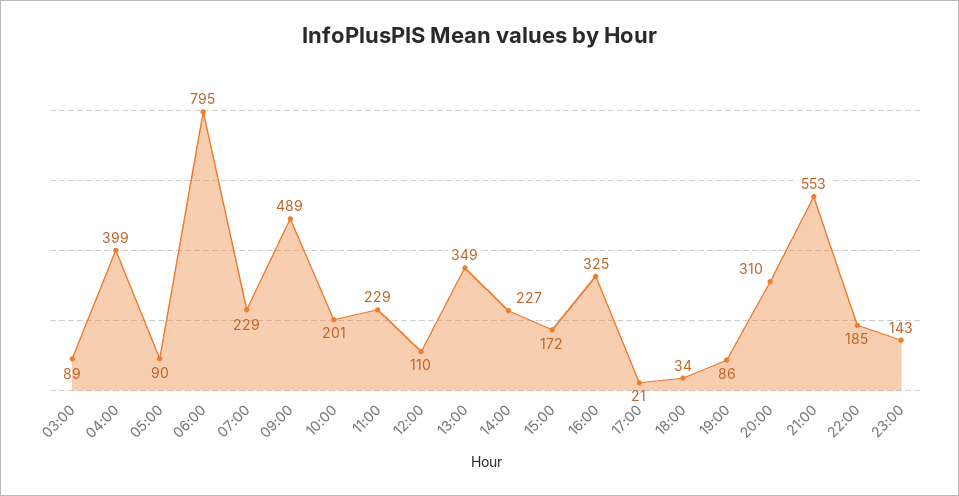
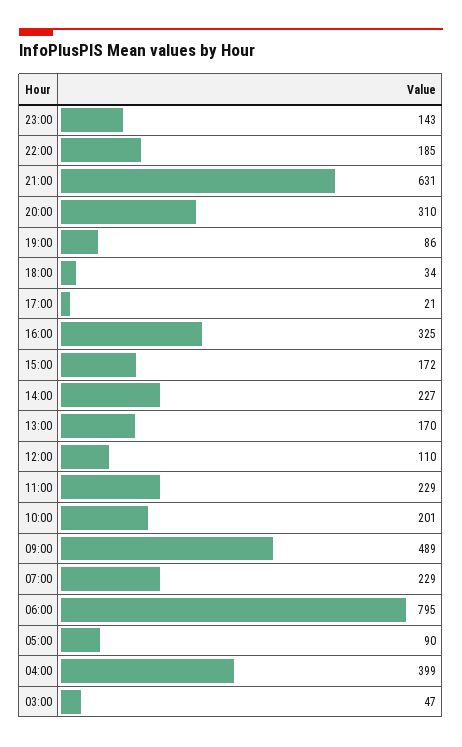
  {
-   "03:00": 89,
+   "03:00": 47,
    "04:00": 399,
    "05:00": 90,
    "06:00": 795,
    "07:00": 229,
    "09:00": 489,
    "10:00": 201,
    "11:00": 229,
    "12:00": 110,
-   "13:00": 349,
+   "13:00": 170,
    "14:00": 227,
    "15:00": 172,
    "16:00": 325,
    "17:00": 21,
    "18:00": 34,
    "19:00": 86,
    "20:00": 310,
-   "21:00": 553,
+   "21:00": 631,
    "22:00": 185,
    "23:00": 143
  }

